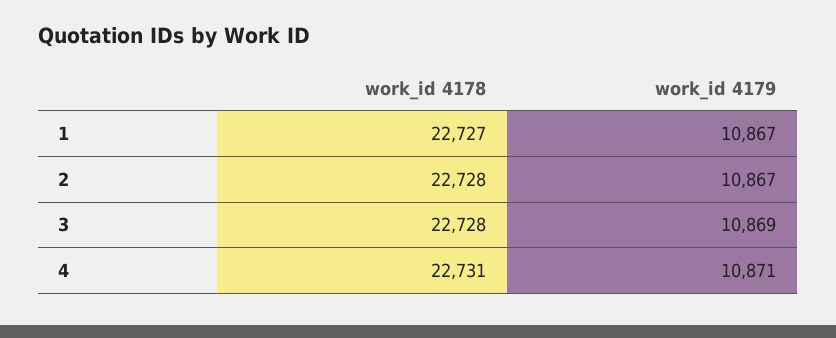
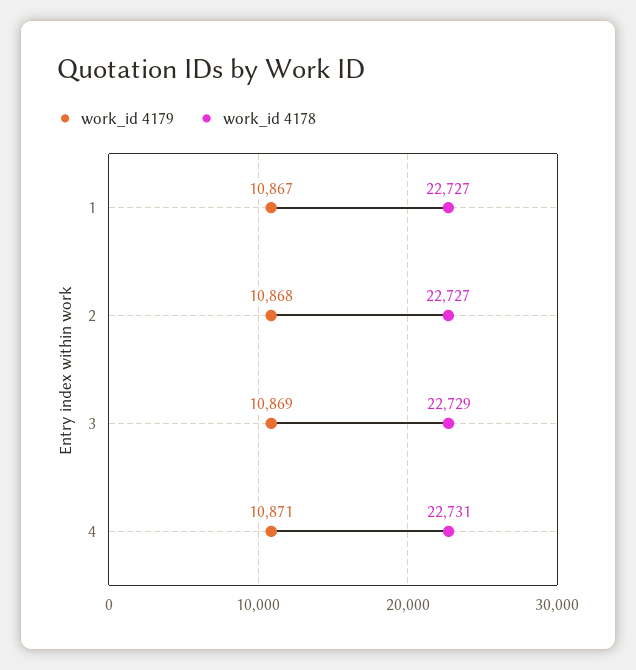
  {
    "work_id 4178": {
      "1": 22727,
-     "2": 22728,
+     "2": 22727,
-     "3": 22728,
+     "3": 22729,
      "4": 22731
    },
    "work_id 4179": {
      "1": 10867,
-     "2": 10867,
+     "2": 10868,
      "3": 10869,
      "4": 10871
    }
  }

